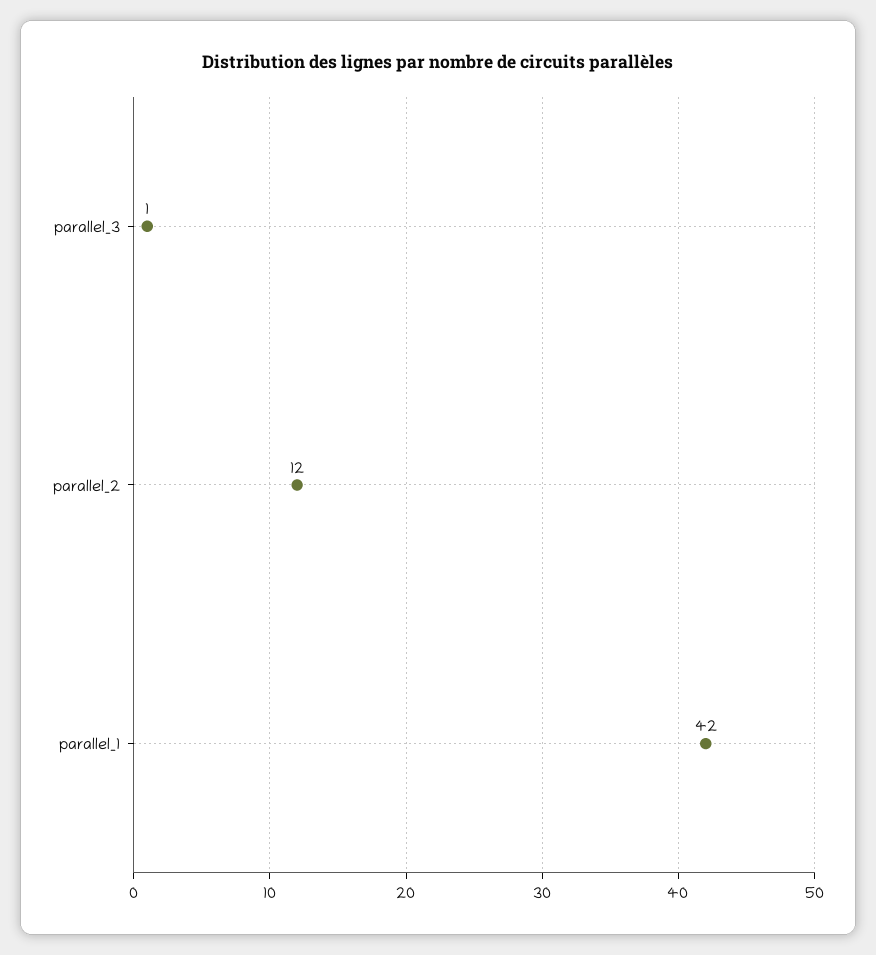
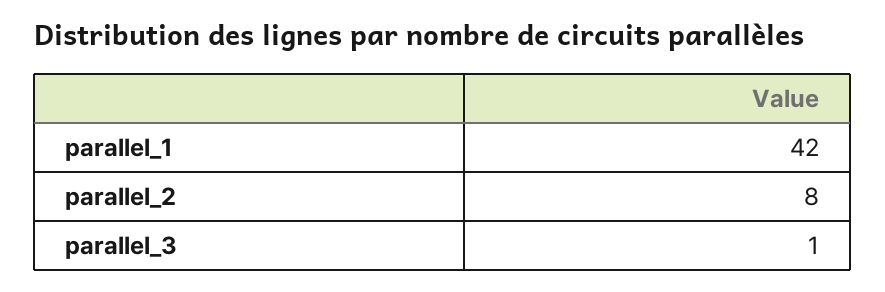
  {
    "parallel_3": 1,
-   "parallel_2": 12,
+   "parallel_2": 8,
    "parallel_1": 42
  }

